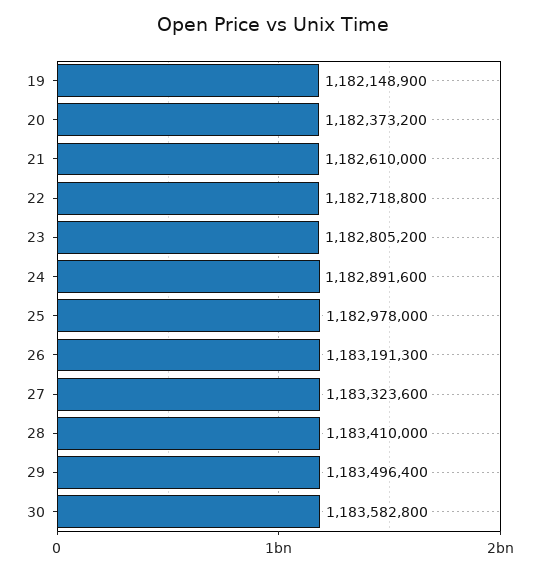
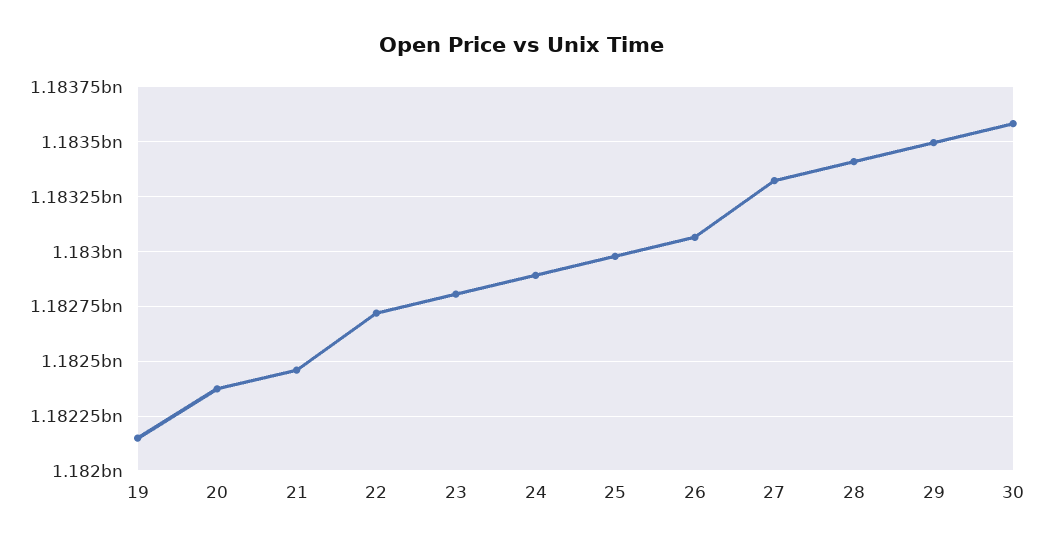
  {
    "19": 1182148900,
    "20": 1182373200,
-   "21": 1182610000,
+   "21": 1182450000,
    "22": 1182718800,
    "23": 1182805200,
    "24": 1182891600,
    "25": 1182978000,
-   "26": 1183191300,
+   "26": 1183050000,
    "27": 1183323600,
    "28": 1183410000,
    "29": 1183496400,
    "30": 1183582800
  }

